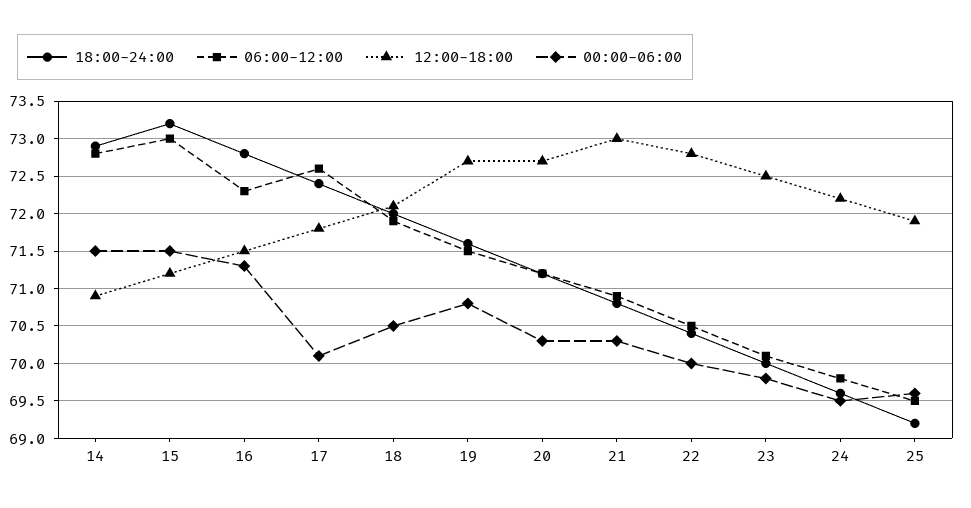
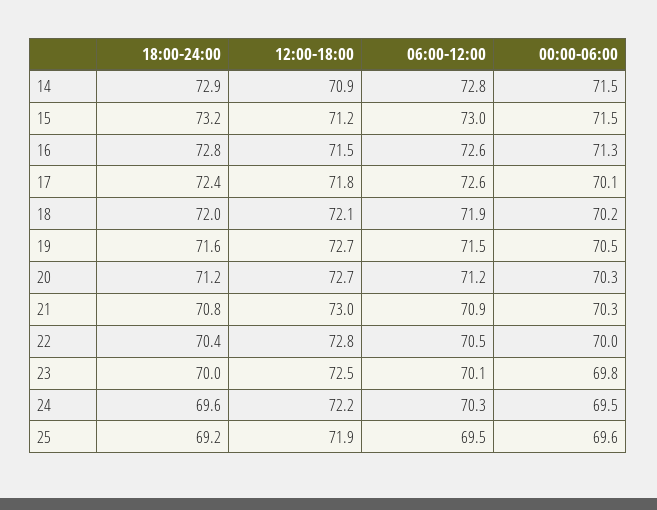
  {
    "18:00-24:00": {
      "14": 72.9,
      "15": 73.2,
      "16": 72.8,
      "17": 72.4,
      "18": 72,
      "19": 71.6,
      "20": 71.2,
      "21": 70.8,
      "22": 70.4,
      "23": 70,
      "24": 69.6,
      "25": 69.2
    },
    "06:00-12:00": {
      "14": 72.8,
      "15": 73,
-     "16": 72.3,
+     "16": 72.6,
      "17": 72.6,
      "18": 71.9,
      "19": 71.5,
      "20": 71.2,
      "21": 70.9,
      "22": 70.5,
      "23": 70.1,
-     "24": 69.8,
+     "24": 70.3,
      "25": 69.5
    },
    "12:00-18:00": {
      "14": 70.9,
      "15": 71.2,
      "16": 71.5,
      "17": 71.8,
      "18": 72.1,
      "19": 72.7,
      "20": 72.7,
      "21": 73,
      "22": 72.8,
      "23": 72.5,
      "24": 72.2,
      "25": 71.9
    },
    "00:00-06:00": {
      "14": 71.5,
      "15": 71.5,
      "16": 71.3,
      "17": 70.1,
-     "18": 70.5,
+     "18": 70.2,
-     "19": 70.8,
+     "19": 70.5,
      "20": 70.3,
      "21": 70.3,
      "22": 70,
      "23": 69.8,
      "24": 69.5,
      "25": 69.6
    }
  }

